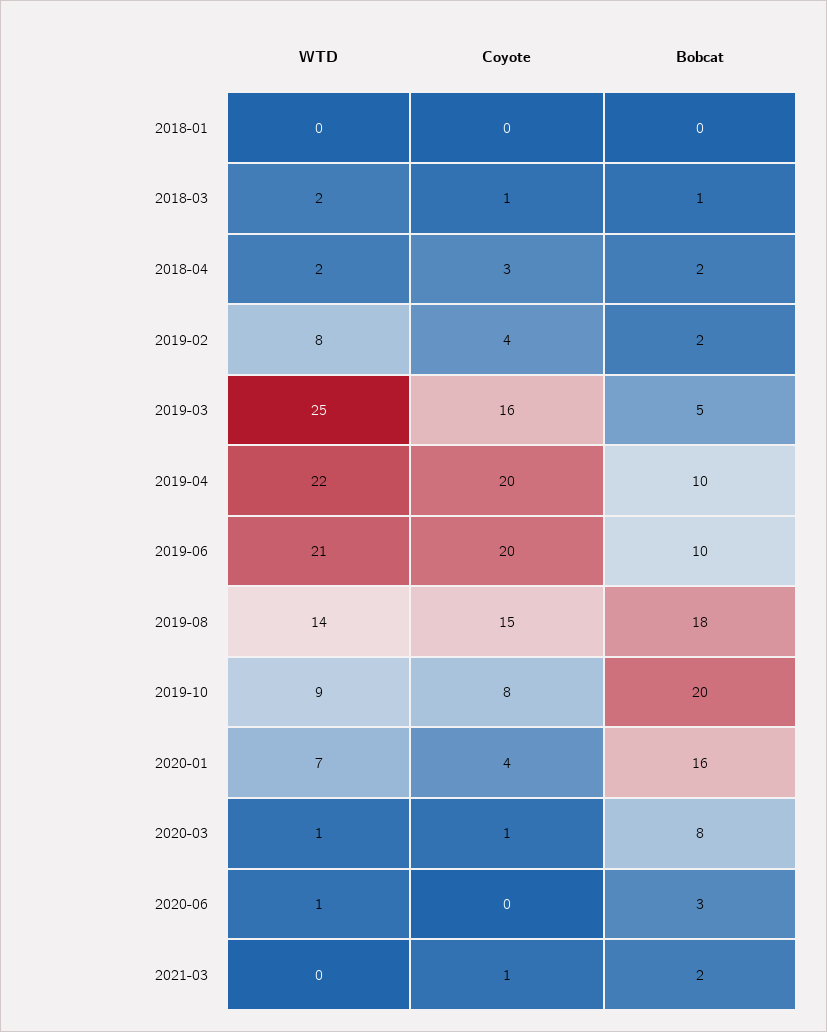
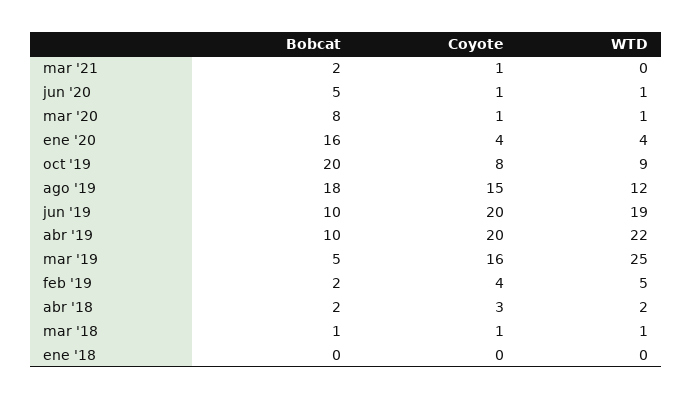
  {
    "WTD": {
      "2018-01": 0,
-     "2018-03": 2,
+     "2018-03": 1,
      "2018-04": 2,
-     "2019-02": 8,
+     "2019-02": 5,
      "2019-03": 25,
      "2019-04": 22,
-     "2019-06": 21,
+     "2019-06": 19,
-     "2019-08": 14,
+     "2019-08": 12,
      "2019-10": 9,
-     "2020-01": 7,
+     "2020-01": 4,
      "2020-03": 1,
      "2020-06": 1,
      "2021-03": 0
    },
    "Coyote": {
      "2018-01": 0,
      "2018-03": 1,
      "2018-04": 3,
      "2019-02": 4,
      "2019-03": 16,
      "2019-04": 20,
      "2019-06": 20,
      "2019-08": 15,
      "2019-10": 8,
      "2020-01": 4,
      "2020-03": 1,
-     "2020-06": 0,
+     "2020-06": 1,
      "2021-03": 1
    },
    "Bobcat": {
      "2018-01": 0,
      "2018-03": 1,
      "2018-04": 2,
      "2019-02": 2,
      "2019-03": 5,
      "2019-04": 10,
      "2019-06": 10,
      "2019-08": 18,
      "2019-10": 20,
      "2020-01": 16,
      "2020-03": 8,
-     "2020-06": 3,
+     "2020-06": 5,
      "2021-03": 2
    }
  }

